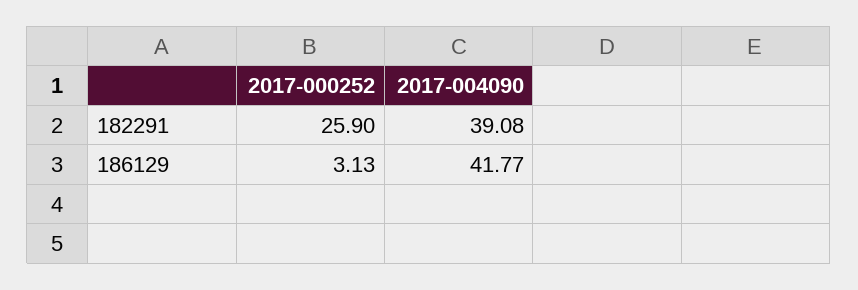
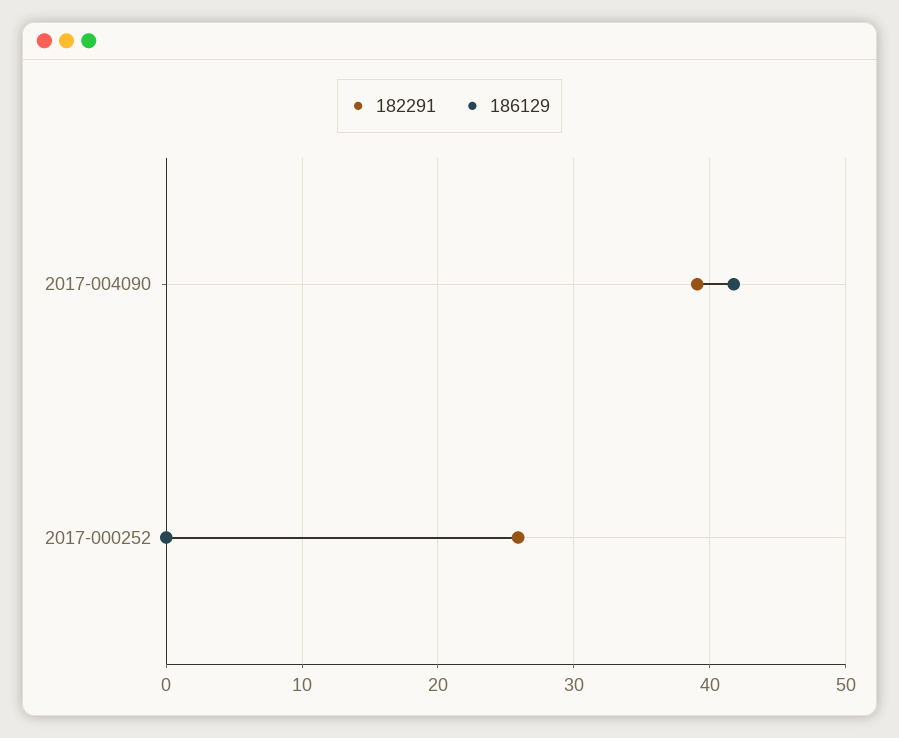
  {
    "182291": {
      "2017-000252": 25.9,
      "2017-004090": 39.08
    },
    "186129": {
-     "2017-000252": 3.13,
+     "2017-000252": 0,
      "2017-004090": 41.77
    }
  }

